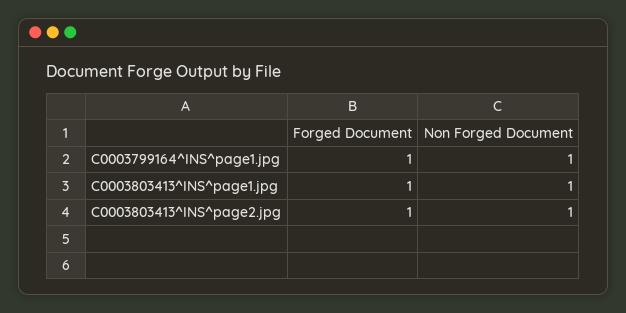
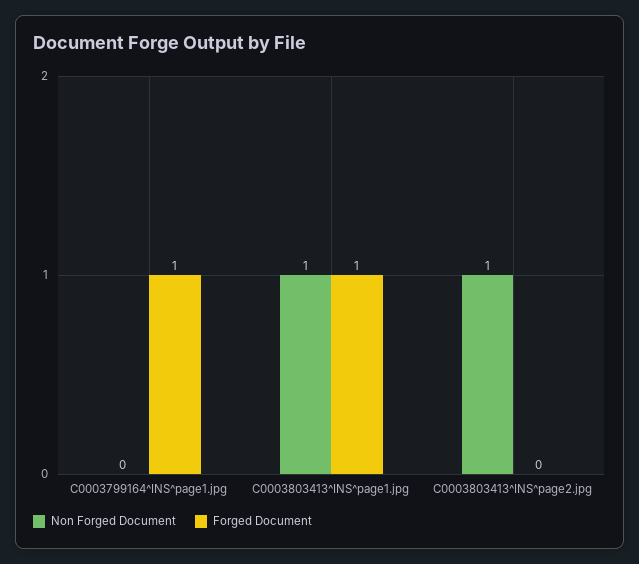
  {
    "Forged Document": {
      "C0003799164^INS^page1.jpg": 1,
      "C0003803413^INS^page1.jpg": 1,
-     "C0003803413^INS^page2.jpg": 1
+     "C0003803413^INS^page2.jpg": 0
    },
    "Non Forged Document": {
-     "C0003799164^INS^page1.jpg": 1,
+     "C0003799164^INS^page1.jpg": 0,
      "C0003803413^INS^page1.jpg": 1,
      "C0003803413^INS^page2.jpg": 1
    }
  }

